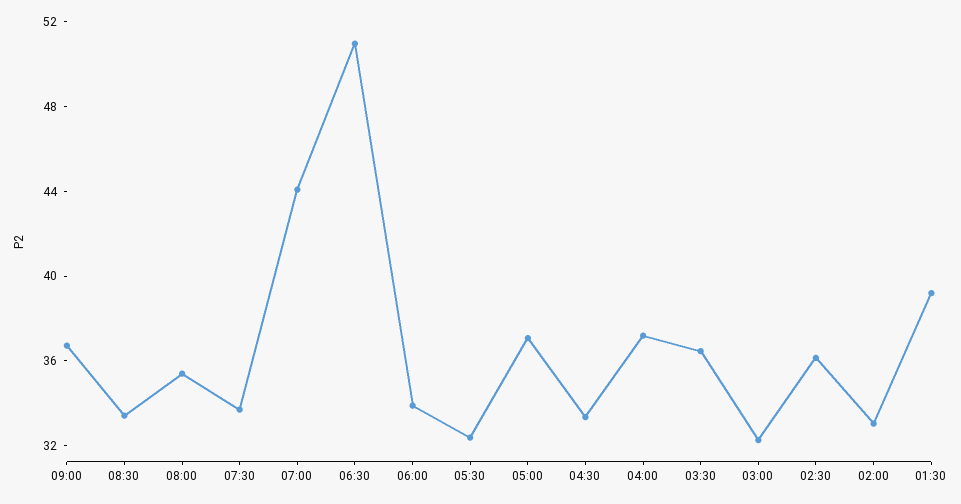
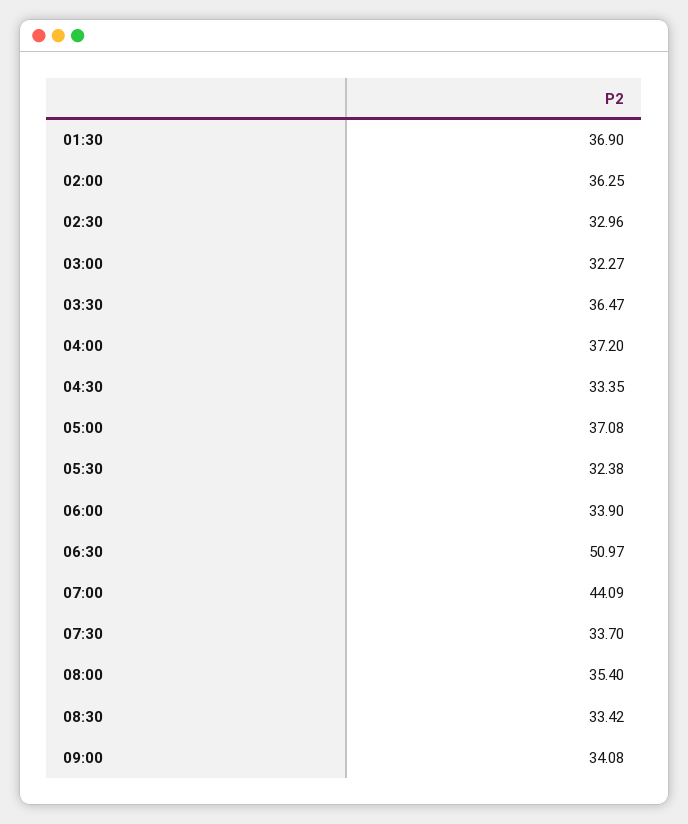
  {
-   "09:00": 37,
+   "09:00": 34.08,
    "08:30": 33.42,
    "08:00": 35.4,
    "07:30": 33.7,
    "07:00": 44.09,
    "06:30": 50.97,
    "06:00": 33.9,
    "05:30": 32.38,
    "05:00": 37.08,
    "04:30": 33.35,
    "04:00": 37.2,
    "03:30": 36.47,
    "03:00": 32.27,
-   "02:30": 36,
+   "02:30": 32.96,
-   "02:00": 33,
+   "02:00": 36.25,
-   "01:30": 39
+   "01:30": 36.9
  }

